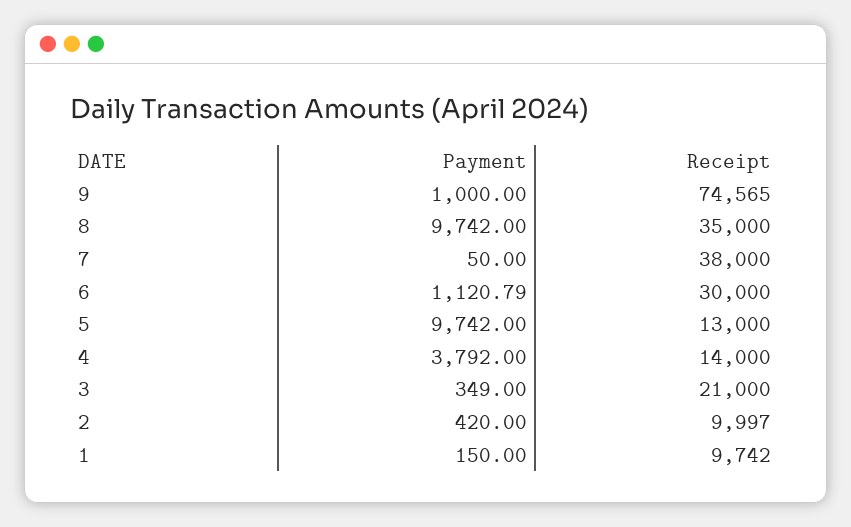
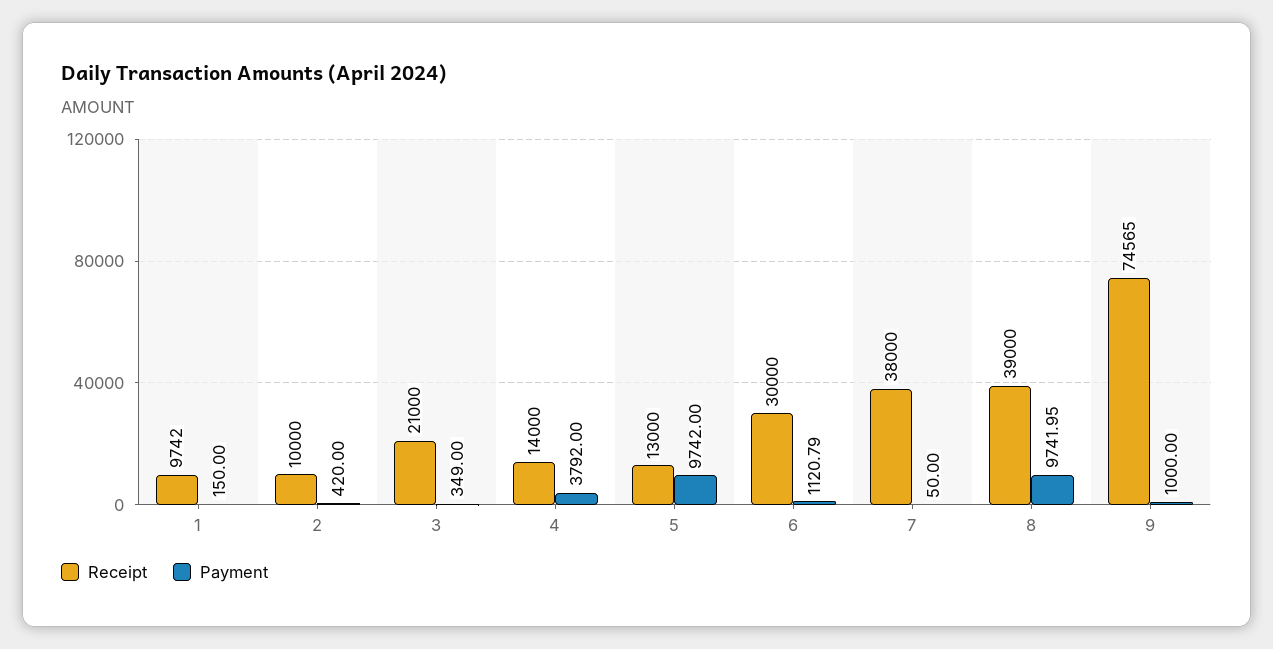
  {
    "Payment": {
      "9": 1000,
-     "8": 9742,
+     "8": 9741.95,
      "7": 50,
      "6": 1120.79,
      "5": 9742,
      "4": 3792,
      "3": 349,
      "2": 420,
      "1": 150
    },
    "Receipt": {
      "9": 74565,
-     "8": 35000,
+     "8": 39000,
      "7": 38000,
      "6": 30000,
      "5": 13000,
      "4": 14000,
      "3": 21000,
-     "2": 9997,
+     "2": 10000,
      "1": 9742
    }
  }

